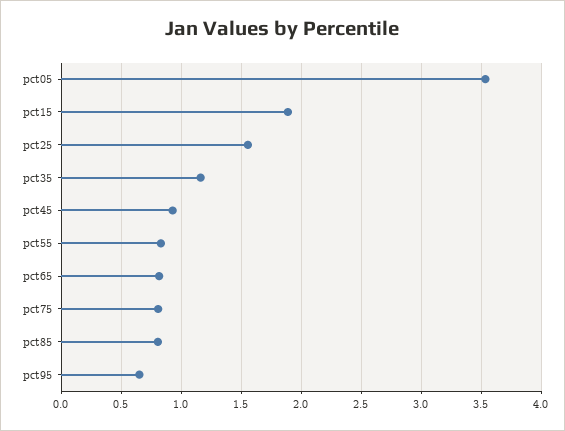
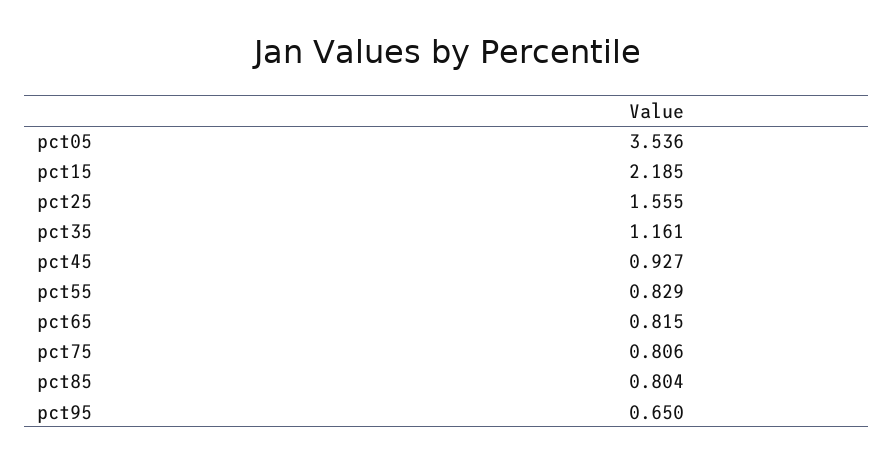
  {
    "pct05": 3.536,
-   "pct15": 1.9,
+   "pct15": 2.185,
    "pct25": 1.555,
    "pct35": 1.161,
    "pct45": 0.927,
    "pct55": 0.829,
    "pct65": 0.815,
    "pct75": 0.806,
    "pct85": 0.804,
    "pct95": 0.65
  }

